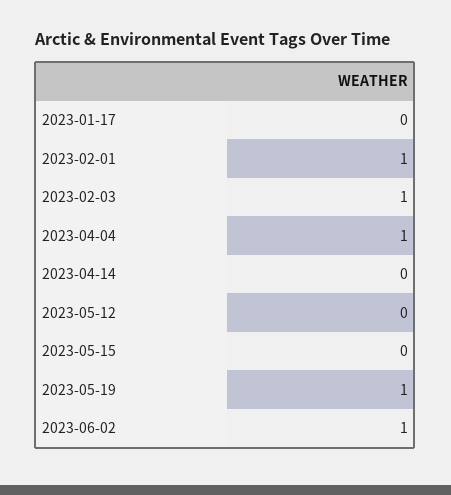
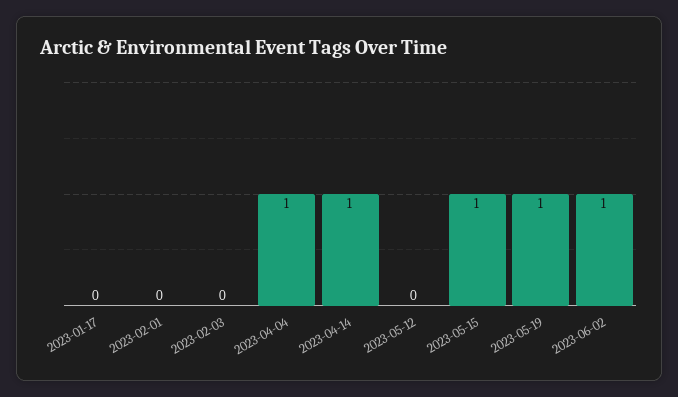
  {
    "2023-01-17": 0,
-   "2023-02-01": 1,
+   "2023-02-01": 0,
-   "2023-02-03": 1,
+   "2023-02-03": 0,
    "2023-04-04": 1,
-   "2023-04-14": 0,
+   "2023-04-14": 1,
    "2023-05-12": 0,
-   "2023-05-15": 0,
+   "2023-05-15": 1,
    "2023-05-19": 1,
    "2023-06-02": 1
  }

